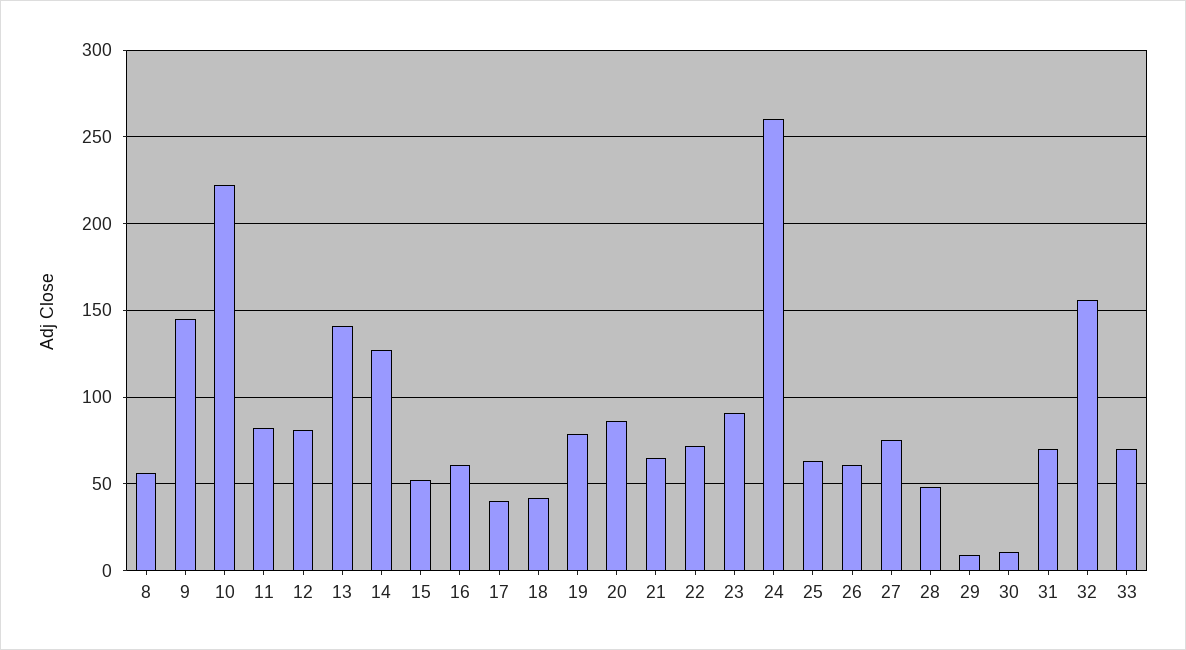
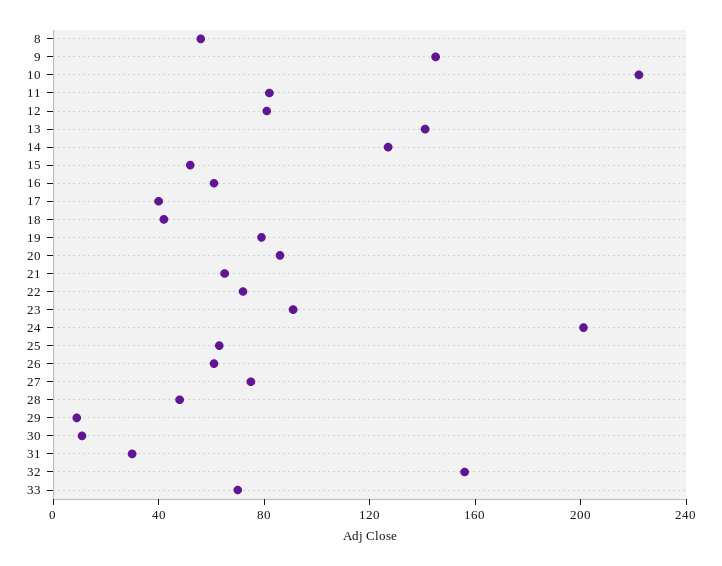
  {
    "8": 55,
    "9": 145,
    "10": 220,
    "11": 80,
    "12": 80,
    "13": 140,
    "14": 125,
    "15": 50,
    "16": 60,
    "17": 40,
    "18": 40,
    "19": 80,
    "20": 85,
    "21": 65,
    "22": 70,
    "23": 90,
-   "24": 260,
+   "24": 200,
    "25": 65,
    "26": 60,
    "27": 75,
    "28": 50,
    "29": 10,
    "30": 10,
-   "31": 70,
+   "31": 30,
    "32": 155,
    "33": 70
  }

